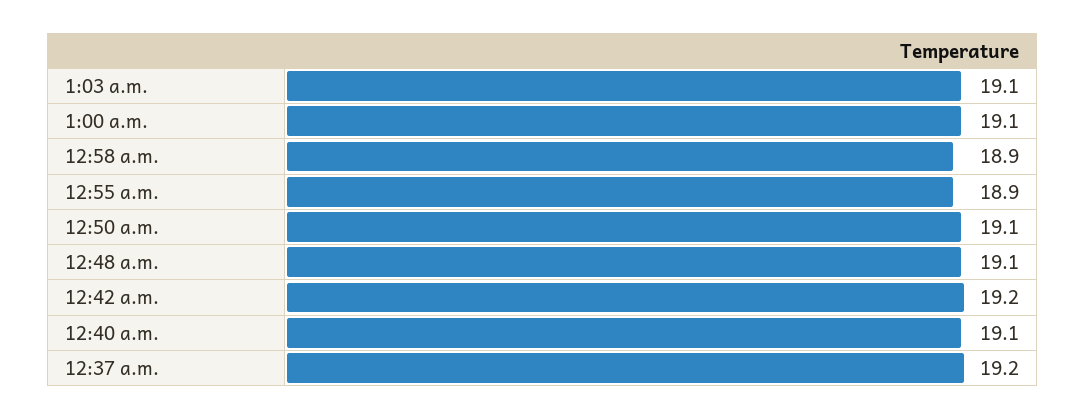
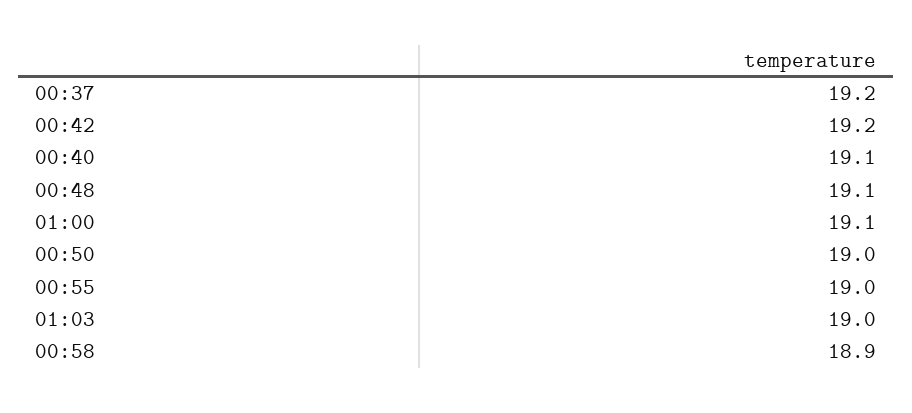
  {
-   "1:03 a.m.": 19.1,
+   "1:03 a.m.": 19,
    "1:00 a.m.": 19.1,
    "12:58 a.m.": 18.9,
-   "12:55 a.m.": 18.9,
+   "12:55 a.m.": 19,
-   "12:50 a.m.": 19.1,
+   "12:50 a.m.": 19,
    "12:48 a.m.": 19.1,
    "12:42 a.m.": 19.2,
    "12:40 a.m.": 19.1,
    "12:37 a.m.": 19.2
  }

